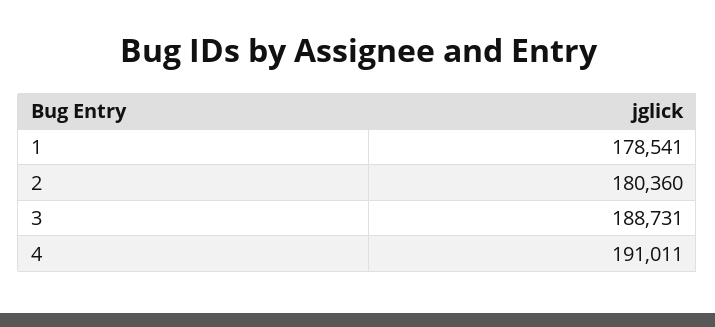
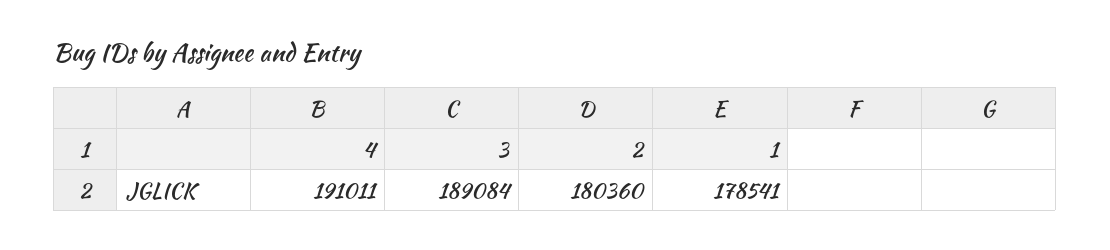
  {
    "1": 178541,
    "2": 180360,
-   "3": 188731,
+   "3": 189084,
    "4": 191011
  }

